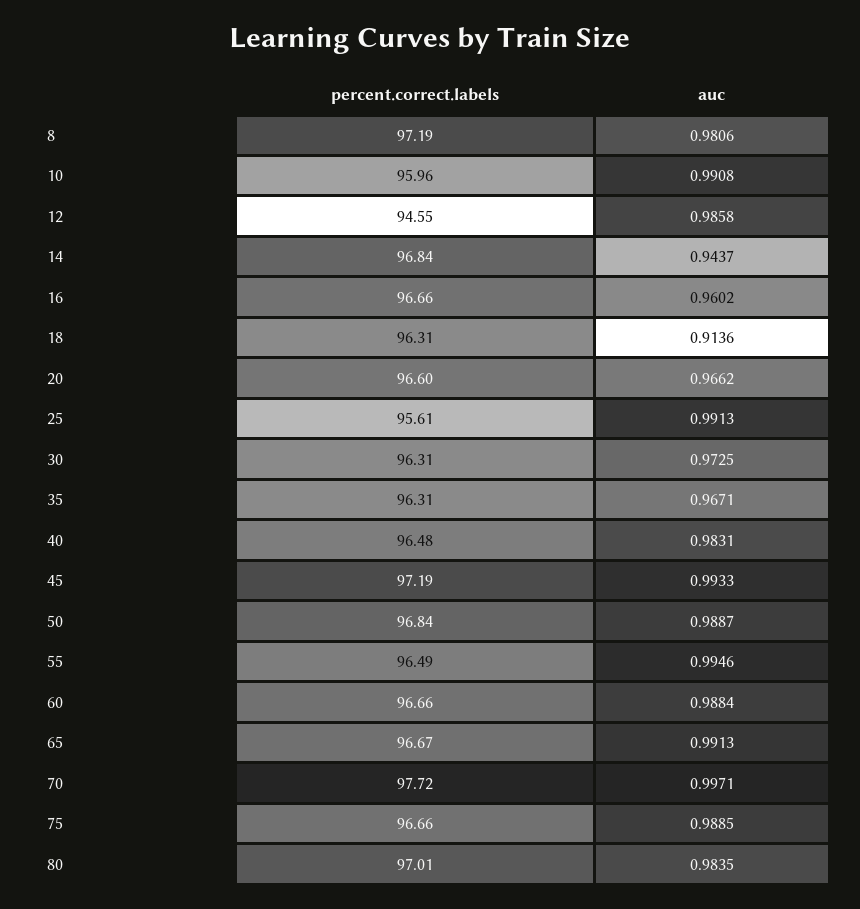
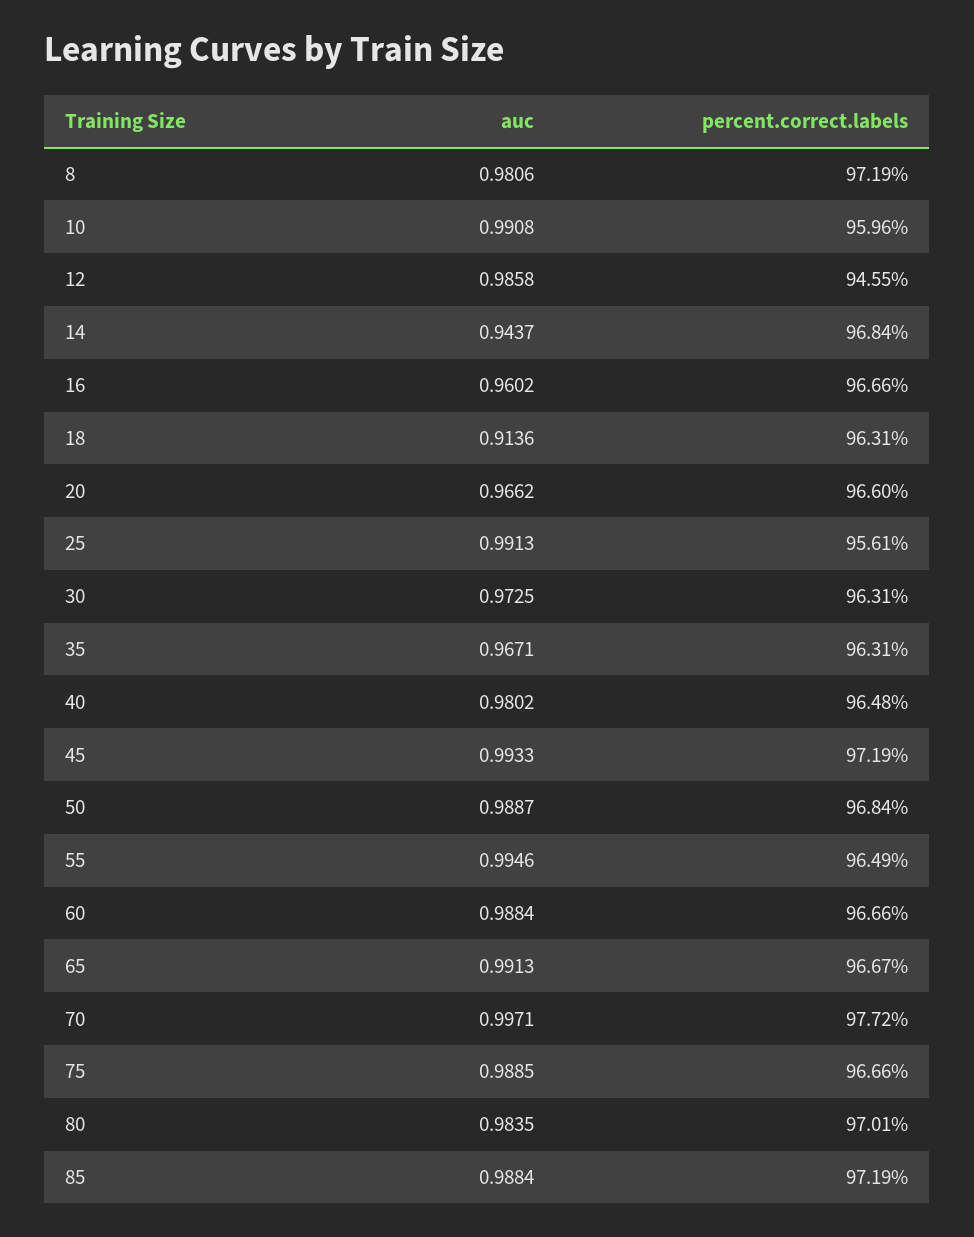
  {
    "percent.correct.labels": {
      "8": 97.19,
      "10": 95.96,
      "12": 94.55,
      "14": 96.84,
      "16": 96.66,
      "18": 96.31,
      "20": 96.6,
      "25": 95.61,
      "30": 96.31,
      "35": 96.31,
      "40": 96.48,
      "45": 97.19,
      "50": 96.84,
      "55": 96.49,
      "60": 96.66,
      "65": 96.67,
      "70": 97.72,
      "75": 96.66,
-     "80": 97.01
+     "80": 97.01,
+     "85": 97.19
    },
    "auc": {
      "8": 0.9806,
      "10": 0.9908,
      "12": 0.9858,
      "14": 0.9437,
      "16": 0.9602,
      "18": 0.9136,
      "20": 0.9662,
      "25": 0.9913,
      "30": 0.9725,
      "35": 0.9671,
-     "40": 0.9831,
+     "40": 0.9802,
      "45": 0.9933,
      "50": 0.9887,
      "55": 0.9946,
      "60": 0.9884,
      "65": 0.9913,
      "70": 0.9971,
      "75": 0.9885,
-     "80": 0.9835
+     "80": 0.9835,
+     "85": 0.9884
    }
  }

